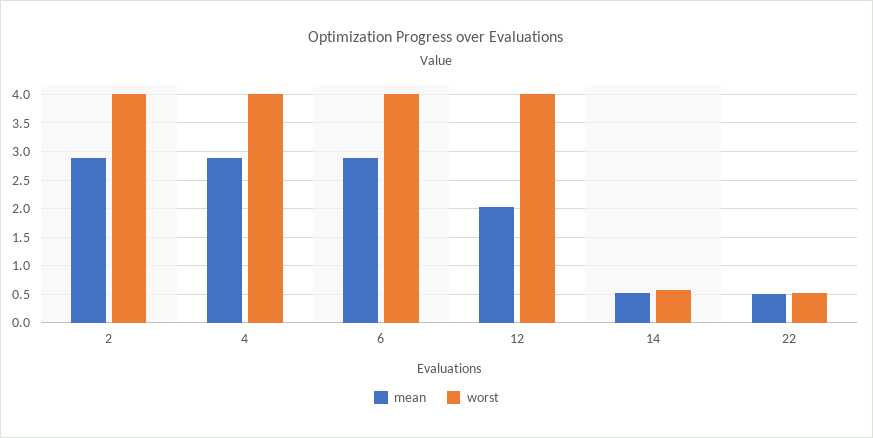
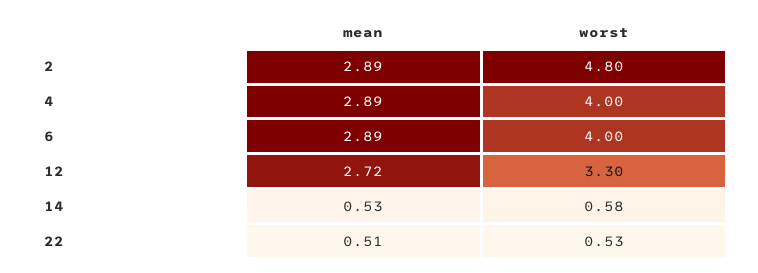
  {
    "mean": {
      "2": 2.89,
      "4": 2.89,
      "6": 2.89,
-     "12": 2,
+     "12": 2.72,
      "14": 0.53,
      "22": 0.51
    },
    "worst": {
-     "2": 4,
+     "2": 4.8,
      "4": 4,
      "6": 4,
-     "12": 4,
+     "12": 3.3,
      "14": 0.58,
      "22": 0.53
    }
  }

